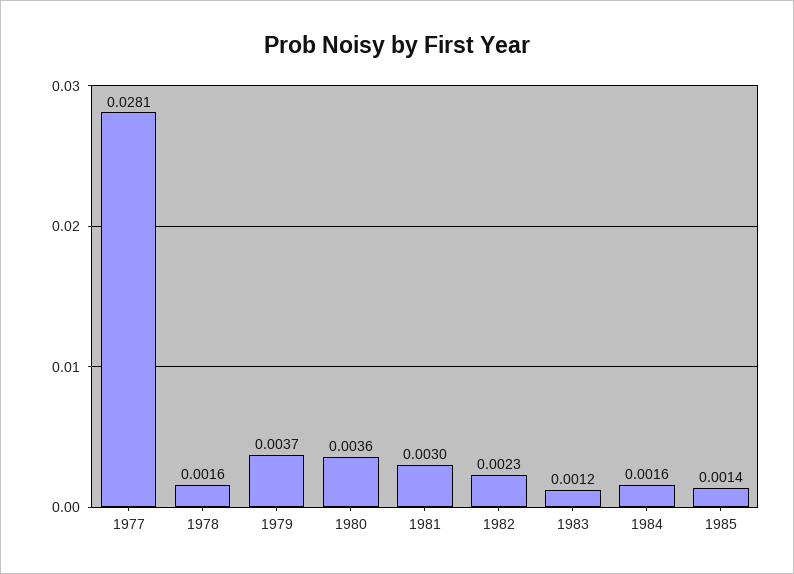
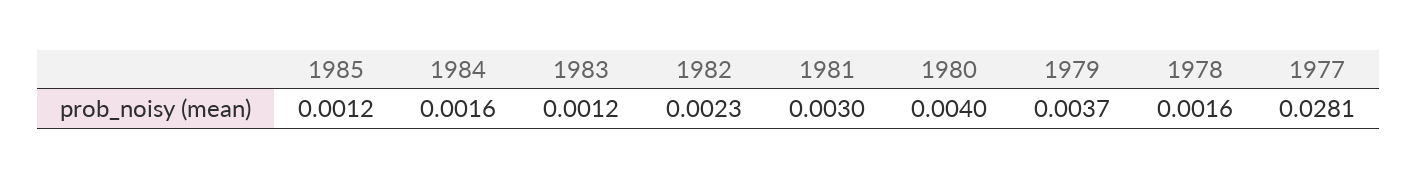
  {
    "1977": 0.0281,
    "1978": 0.0016,
    "1979": 0.0037,
-   "1980": 0.0036,
+   "1980": 0.004,
    "1981": 0.003,
    "1982": 0.0023,
    "1983": 0.0012,
    "1984": 0.0016,
-   "1985": 0.0014
+   "1985": 0.0012
  }

